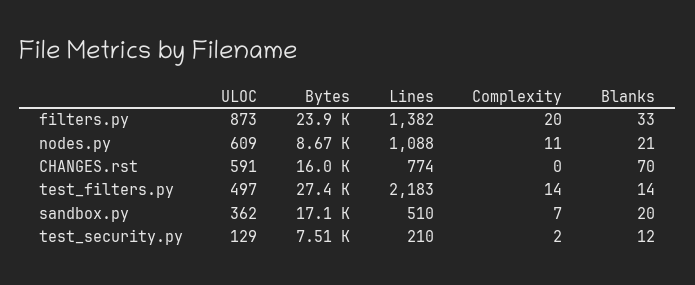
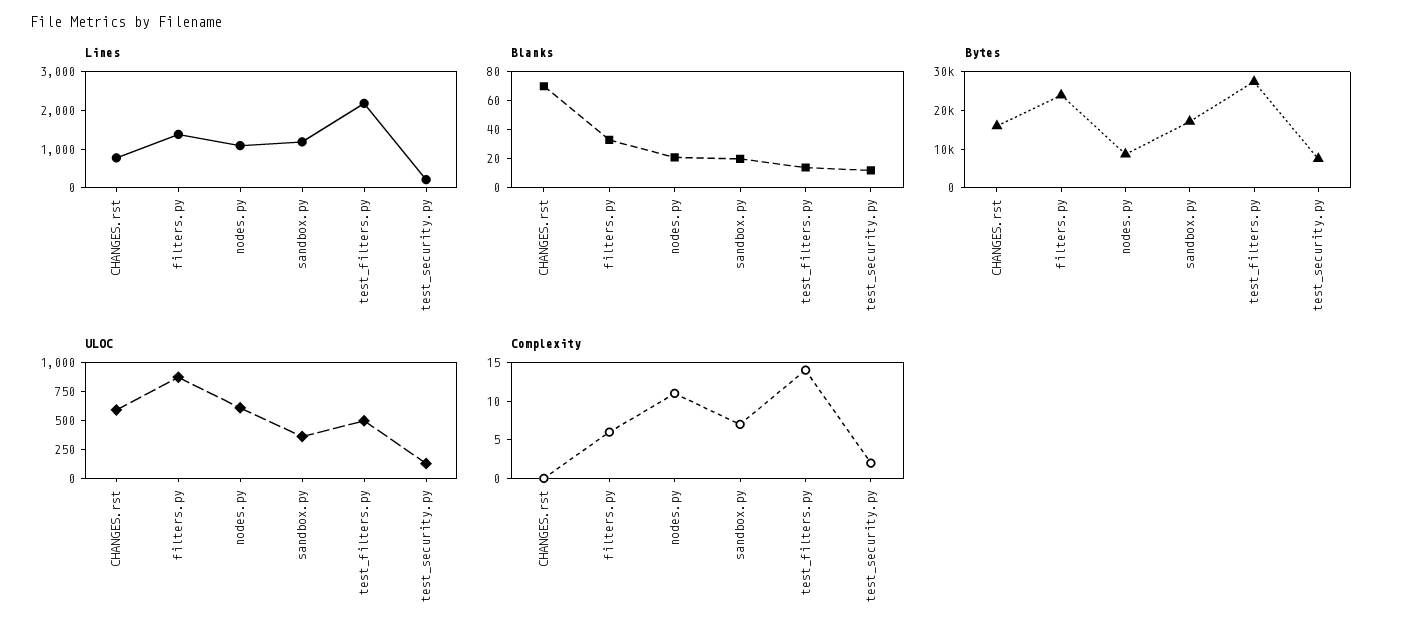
  {
    "ULOC": {
      "filters.py": 873,
      "nodes.py": 609,
      "CHANGES.rst": 591,
      "test_filters.py": 497,
      "sandbox.py": 362,
      "test_security.py": 129
    },
    "Bytes": {
      "filters.py": 23900,
      "nodes.py": 8670,
      "CHANGES.rst": 16000,
      "test_filters.py": 27400,
      "sandbox.py": 17100,
      "test_security.py": 7510
    },
    "Lines": {
      "filters.py": 1382,
      "nodes.py": 1088,
      "CHANGES.rst": 774,
      "test_filters.py": 2183,
-     "sandbox.py": 510,
+     "sandbox.py": 1250,
      "test_security.py": 210
    },
    "Complexity": {
-     "filters.py": 20,
+     "filters.py": 5,
      "nodes.py": 11,
      "CHANGES.rst": 0,
      "test_filters.py": 14,
      "sandbox.py": 7,
      "test_security.py": 2
    },
    "Blanks": {
      "filters.py": 33,
      "nodes.py": 21,
      "CHANGES.rst": 70,
      "test_filters.py": 14,
      "sandbox.py": 20,
      "test_security.py": 12
    }
  }

